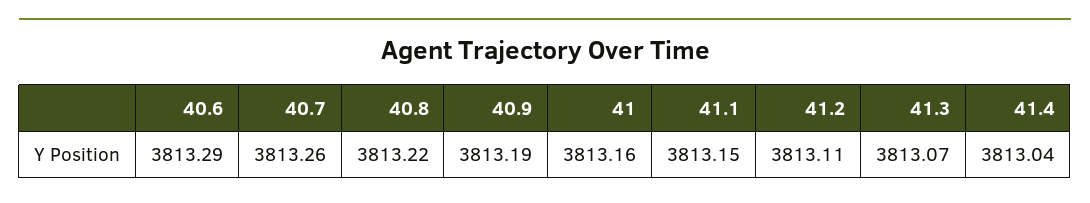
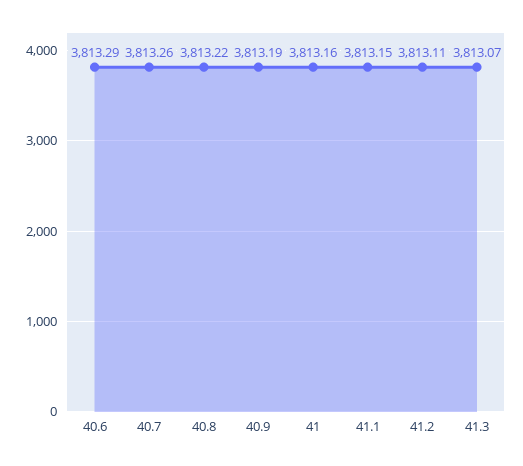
  {
    "40.6": 3813.29,
    "40.7": 3813.26,
    "40.8": 3813.22,
    "40.9": 3813.19,
    "41": 3813.16,
    "41.1": 3813.15,
    "41.2": 3813.11,
-   "41.3": 3813.07,
+   "41.3": 3813.07
-   "41.4": 3813.04
  }

